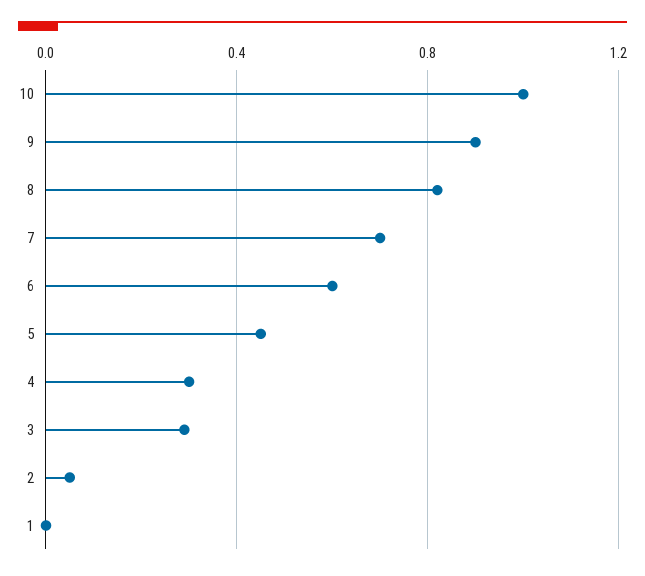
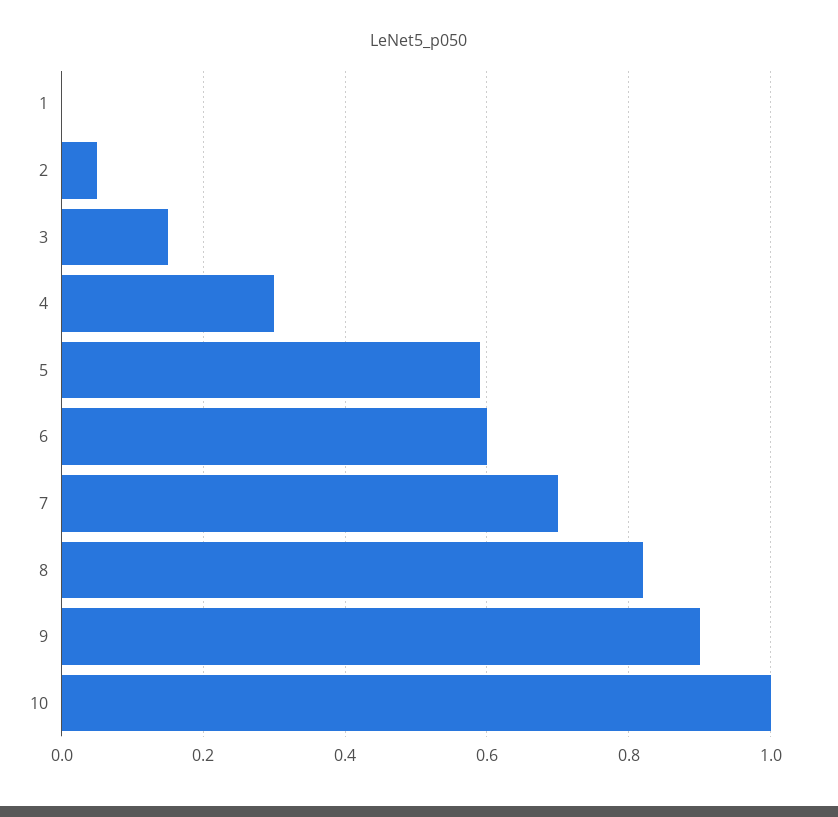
  {
    "10": 1,
    "9": 0.9,
    "8": 0.8,
    "7": 0.7,
    "6": 0.6,
-   "5": 0.45,
+   "5": 0.6,
    "4": 0.3,
-   "3": 0.3,
+   "3": 0.15,
    "2": 0.05,
    "1": 0
  }

